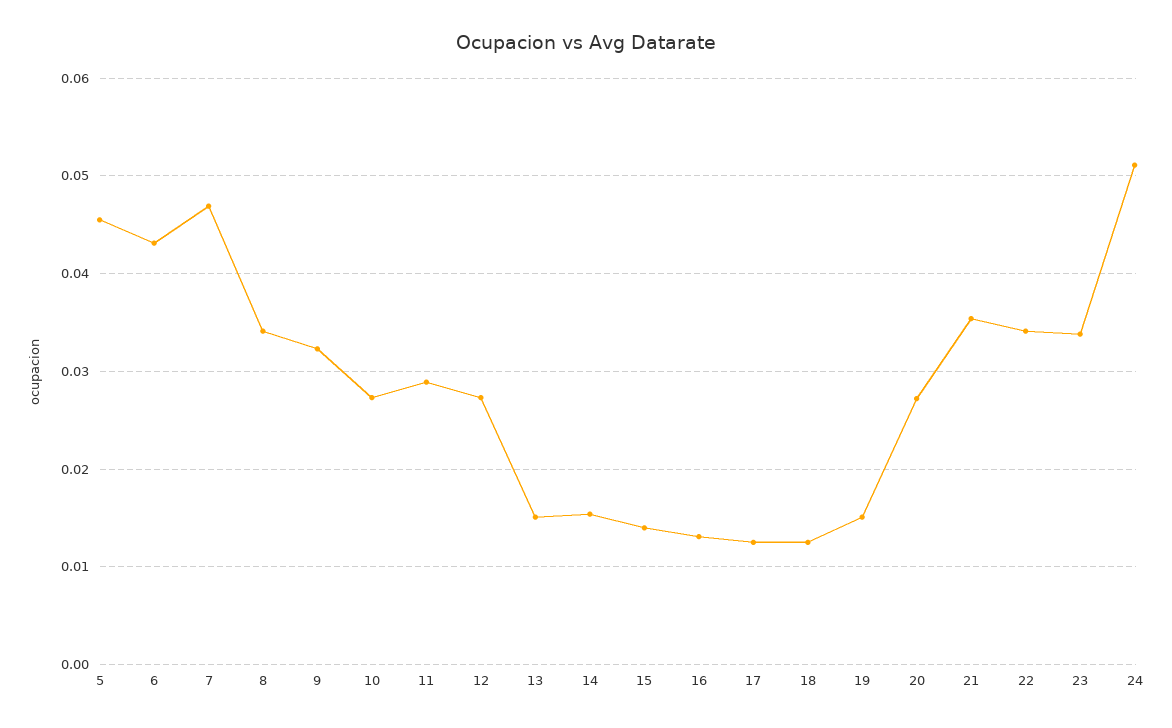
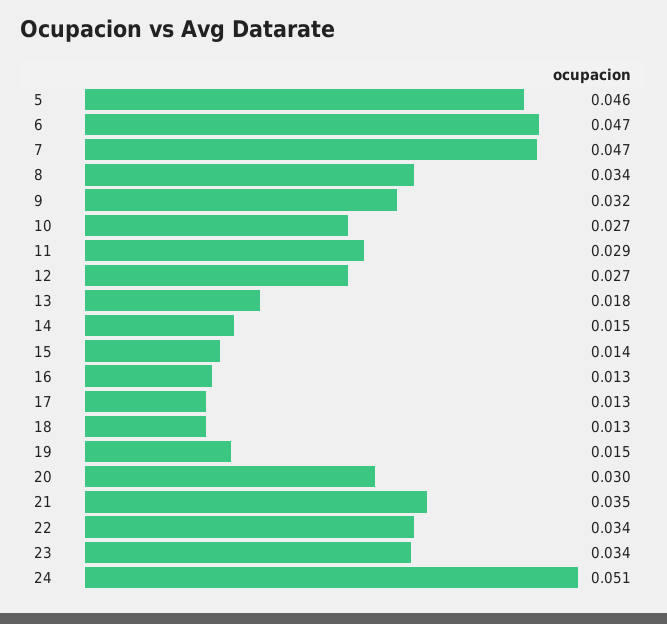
  {
    "5": 0.046,
-   "6": 0.043,
+   "6": 0.047,
    "7": 0.047,
    "8": 0.034,
    "9": 0.032,
    "10": 0.027,
    "11": 0.029,
    "12": 0.027,
-   "13": 0.015,
+   "13": 0.018,
    "14": 0.015,
    "15": 0.014,
    "16": 0.013,
    "17": 0.013,
    "18": 0.013,
    "19": 0.015,
-   "20": 0.027,
+   "20": 0.03,
    "21": 0.035,
    "22": 0.034,
    "23": 0.034,
    "24": 0.051
  }

